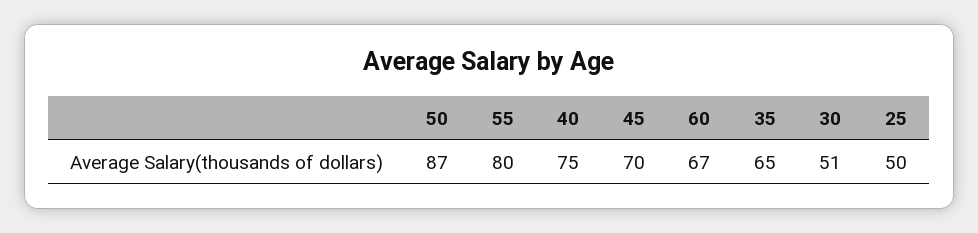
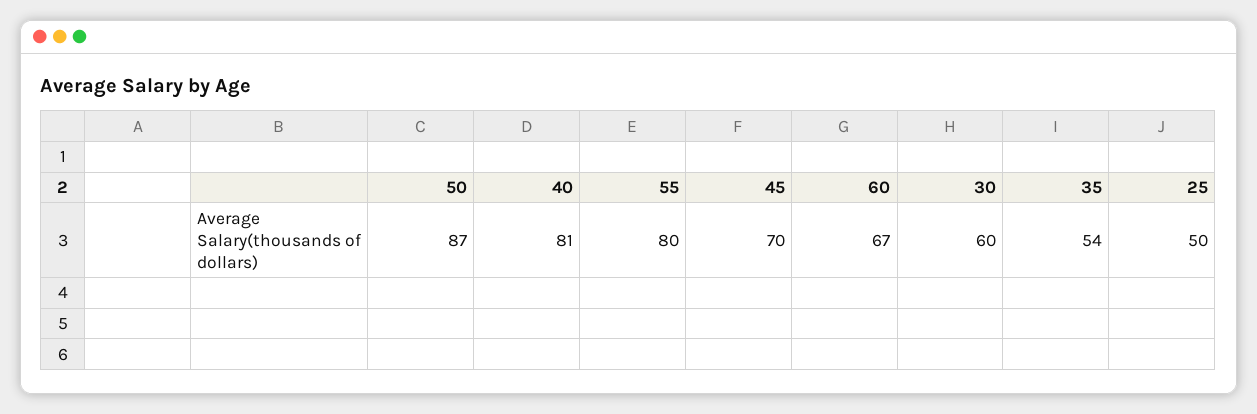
  {
    "50": 87,
    "55": 80,
-   "40": 75,
+   "40": 81,
    "45": 70,
    "60": 67,
-   "35": 65,
+   "35": 54,
-   "30": 51,
+   "30": 60,
    "25": 50
  }

